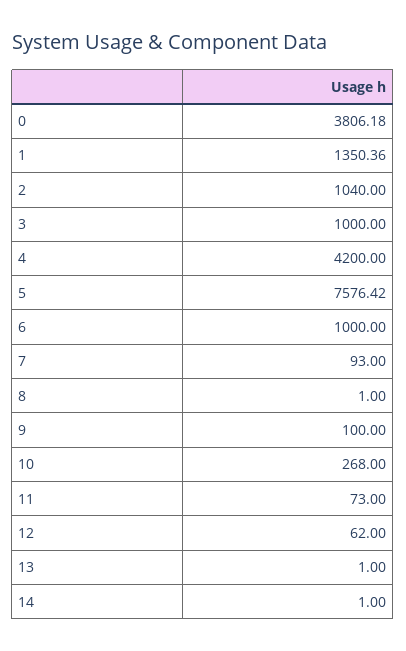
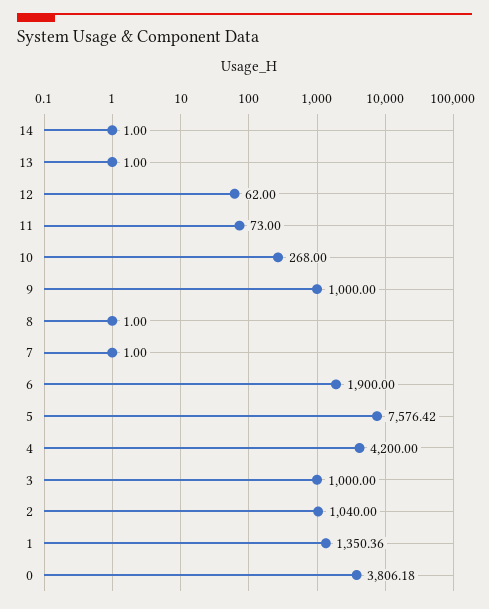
  {
    "0": 3806.18,
    "1": 1350.36,
    "2": 1040,
    "3": 1000,
    "4": 4200,
    "5": 7576.42,
-   "6": 1000,
+   "6": 1900,
-   "7": 93,
+   "7": 1,
    "8": 1,
-   "9": 100,
+   "9": 1000,
    "10": 268,
    "11": 73,
    "12": 62,
    "13": 1,
    "14": 1
  }

